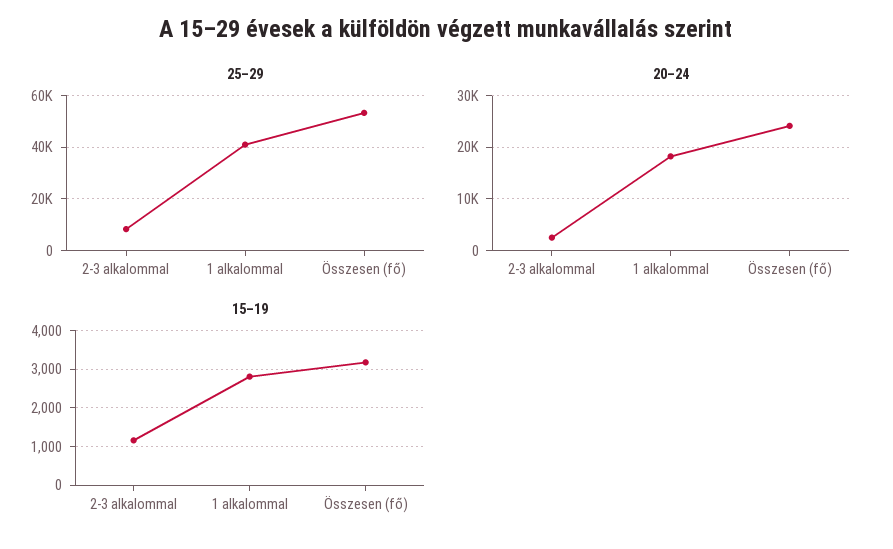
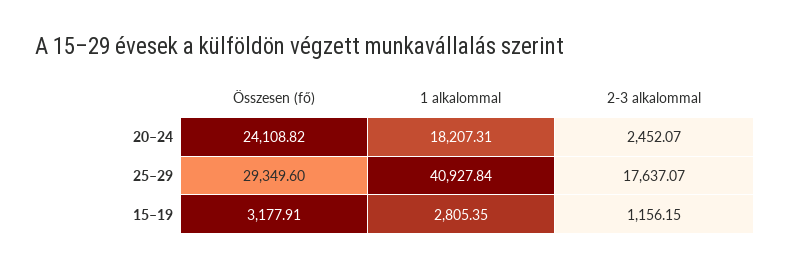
  {
    "25–29": {
-     "2-3 alkalommal": 7500,
+     "2-3 alkalommal": 17637.07,
      "1 alkalommal": 40927.84,
-     "Összesen (fő)": 52500
+     "Összesen (fő)": 29349.6
    },
    "20–24": {
      "2-3 alkalommal": 2452.07,
      "1 alkalommal": 18207.31,
      "Összesen (fő)": 24108.82
    },
    "15–19": {
      "2-3 alkalommal": 1156.15,
      "1 alkalommal": 2805.35,
      "Összesen (fő)": 3177.91
    }
  }

